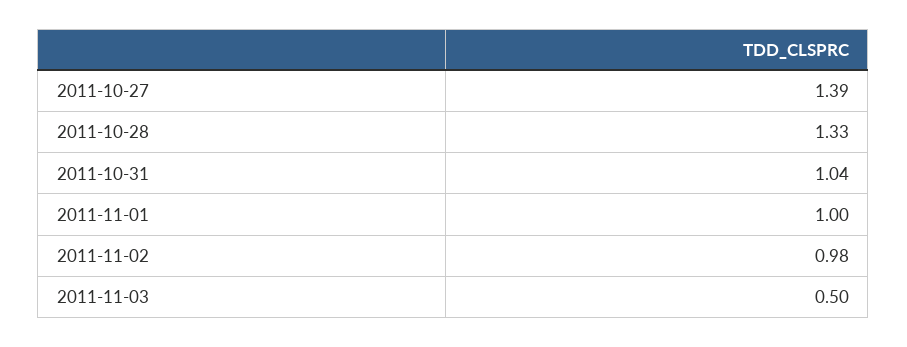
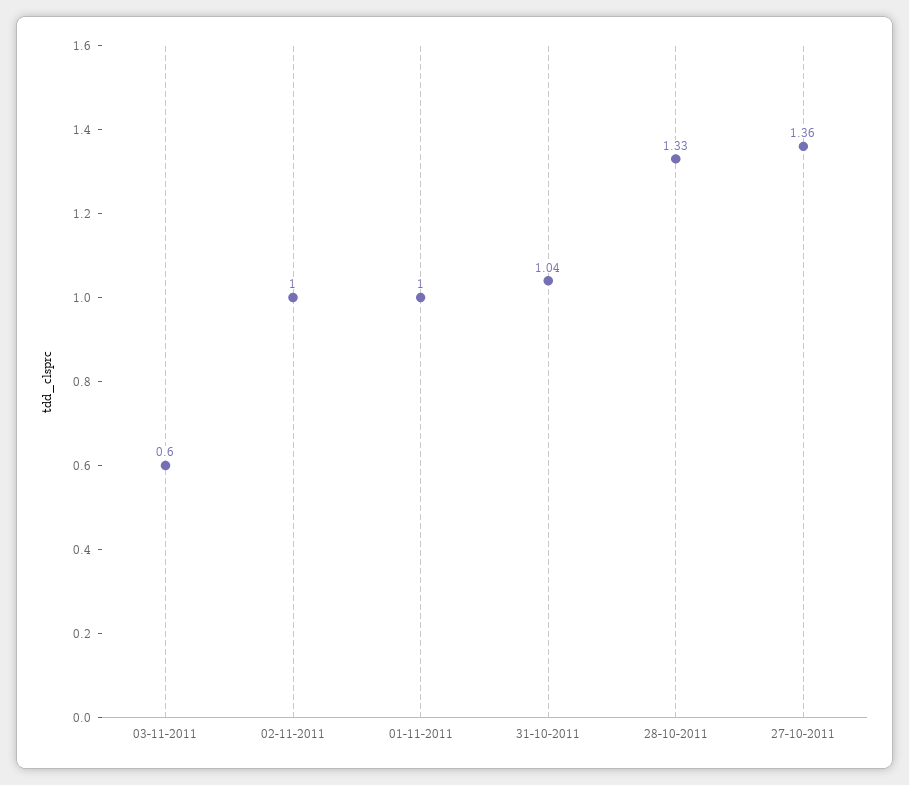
  {
-   "2011-10-27": 1.39,
+   "2011-10-27": 1.36,
    "2011-10-28": 1.33,
    "2011-10-31": 1.04,
    "2011-11-01": 1,
-   "2011-11-02": 0.98,
+   "2011-11-02": 1,
-   "2011-11-03": 0.5
+   "2011-11-03": 0.6
  }

